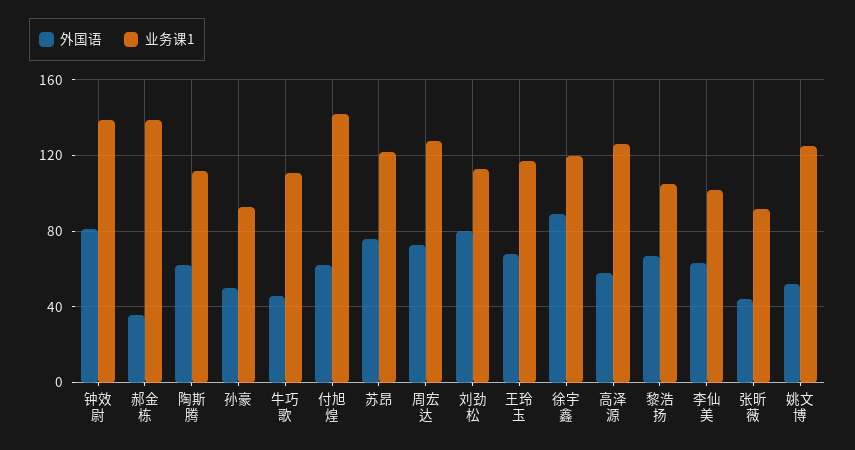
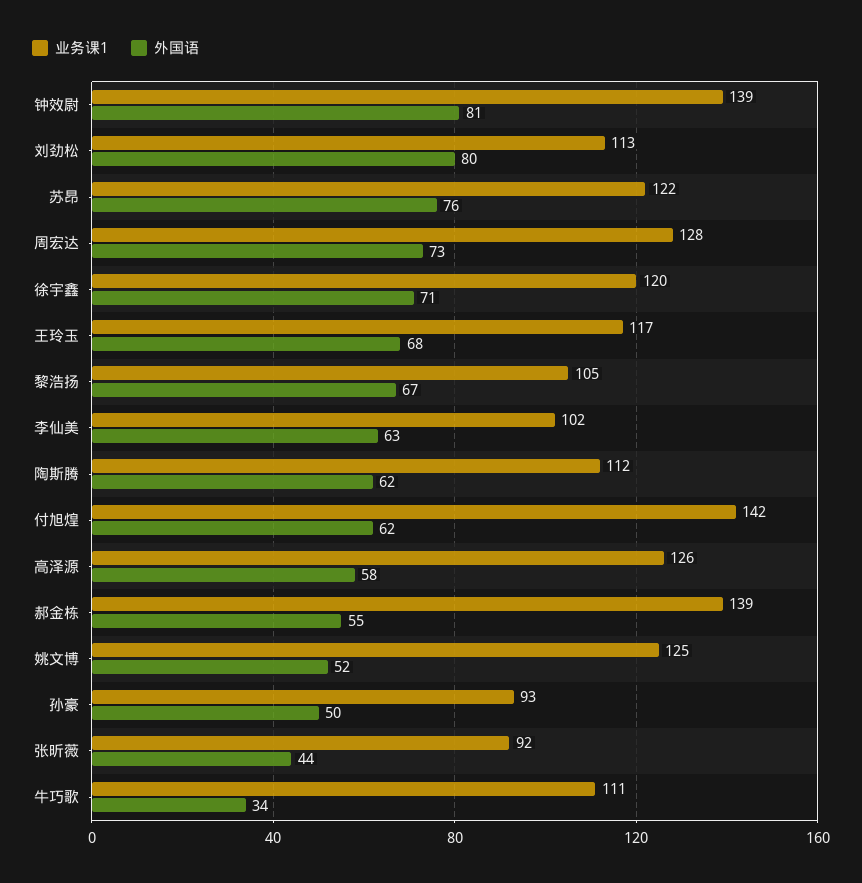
  {
    "外国语": {
      "钟效尉": 81,
-     "郝金栋": 35,
+     "郝金栋": 55,
      "陶斯腾": 62,
      "孙豪": 50,
-     "牛巧歌": 45,
+     "牛巧歌": 34,
      "付旭煌": 62,
      "苏昂": 76,
      "周宏达": 73,
      "刘劲松": 80,
      "王玲玉": 68,
-     "徐宇鑫": 90,
+     "徐宇鑫": 71,
      "高泽源": 58,
      "黎浩扬": 67,
      "李仙美": 63,
      "张昕薇": 44,
      "姚文博": 52
    },
    "业务课1": {
      "钟效尉": 139,
      "郝金栋": 139,
      "陶斯腾": 112,
      "孙豪": 93,
      "牛巧歌": 111,
      "付旭煌": 142,
      "苏昂": 122,
      "周宏达": 128,
      "刘劲松": 113,
      "王玲玉": 117,
      "徐宇鑫": 120,
      "高泽源": 126,
      "黎浩扬": 105,
      "李仙美": 102,
      "张昕薇": 92,
      "姚文博": 125
    }
  }

